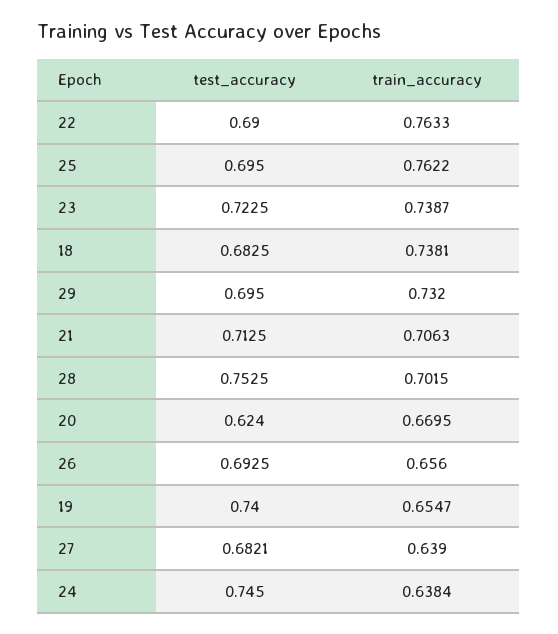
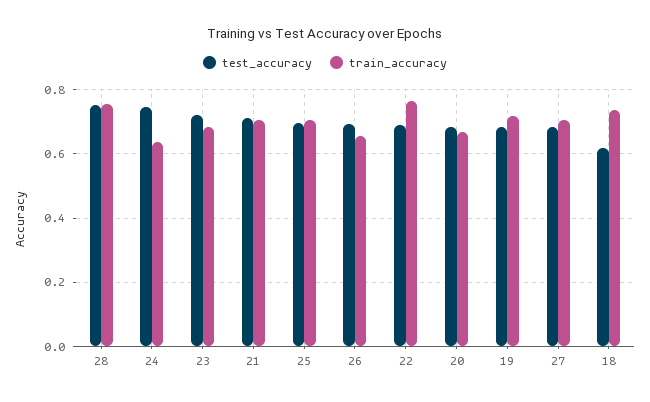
  {
    "test_accuracy": {
      "22": 0.69,
      "25": 0.695,
      "23": 0.7225,
-     "18": 0.6825,
+     "18": 0.62,
-     "29": 0.695,
      "21": 0.7125,
      "28": 0.7525,
-     "20": 0.624,
+     "20": 0.68,
      "26": 0.6925,
-     "19": 0.74,
+     "19": 0.68,
      "27": 0.6821,
      "24": 0.745
    },
    "train_accuracy": {
      "22": 0.7633,
-     "25": 0.7622,
+     "25": 0.7,
-     "23": 0.7387,
+     "23": 0.68,
      "18": 0.7381,
-     "29": 0.732,
      "21": 0.7063,
-     "28": 0.7015,
+     "28": 0.76,
      "20": 0.6695,
      "26": 0.656,
-     "19": 0.6547,
+     "19": 0.72,
-     "27": 0.639,
+     "27": 0.7,
      "24": 0.6384
    }
  }

